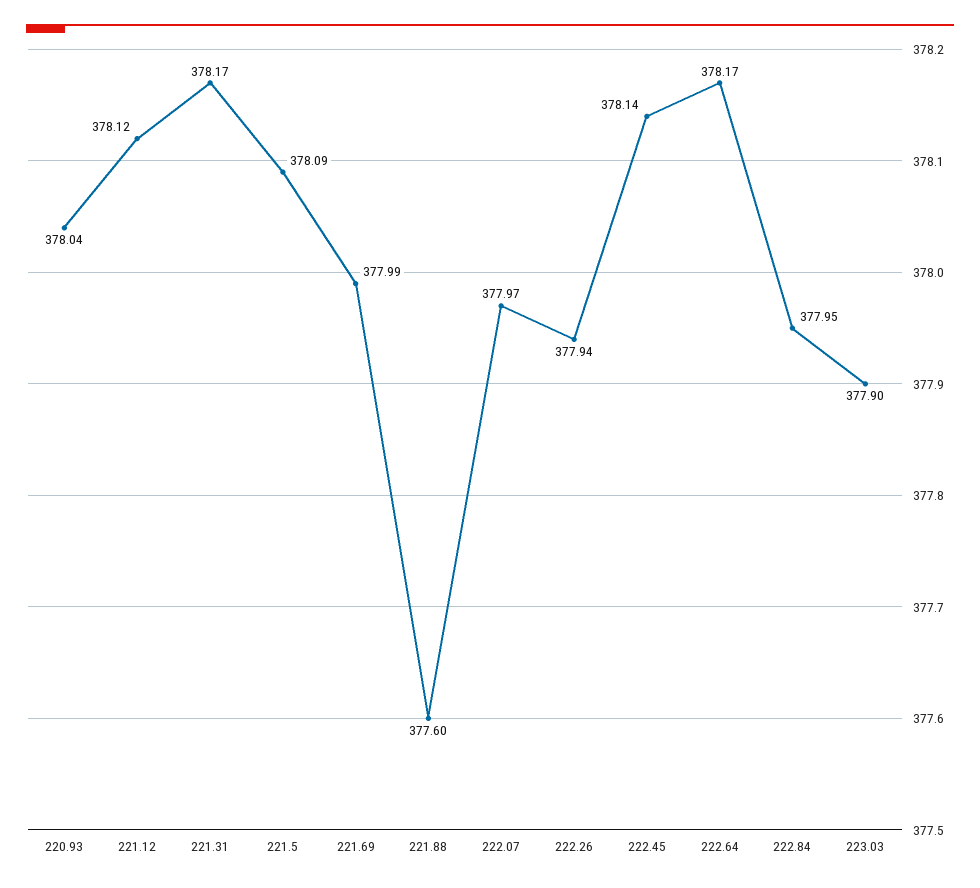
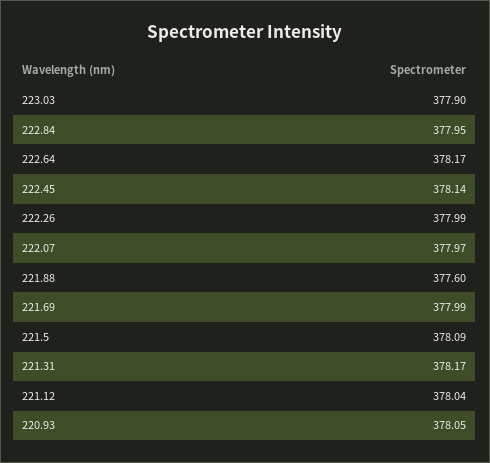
  {
-   "220.93": 378.04,
+   "220.93": 378.05,
-   "221.12": 378.12,
+   "221.12": 378.04,
    "221.31": 378.17,
    "221.5": 378.09,
    "221.69": 377.99,
    "221.88": 377.6,
    "222.07": 377.97,
-   "222.26": 377.94,
+   "222.26": 377.99,
    "222.45": 378.14,
    "222.64": 378.17,
    "222.84": 377.95,
    "223.03": 377.9
  }

